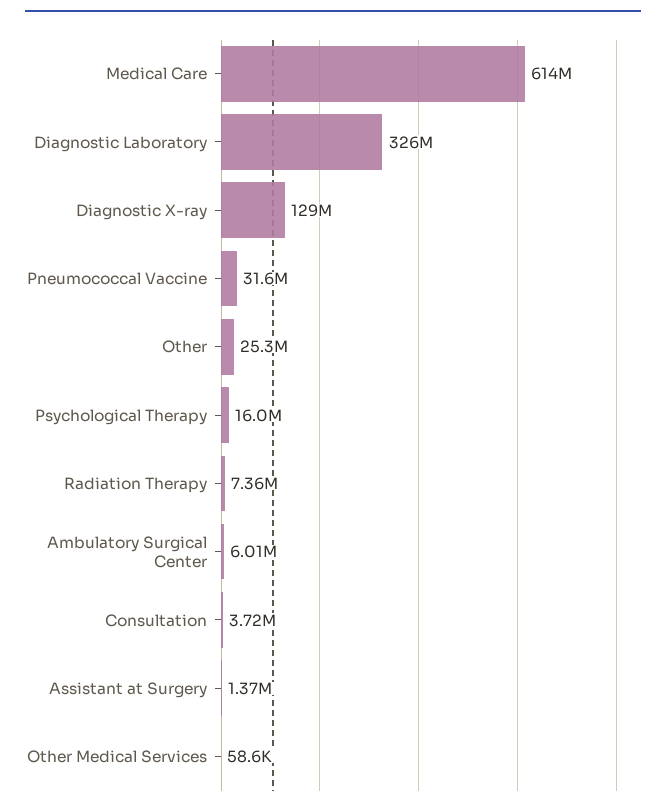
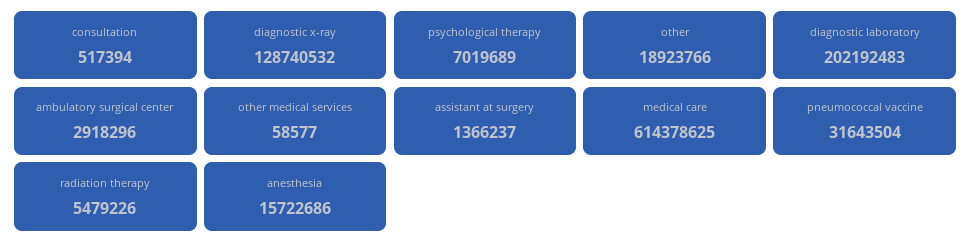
  {
    "Medical Care": 614378625,
-   "Diagnostic Laboratory": 326000000,
+   "Diagnostic Laboratory": 202192483,
    "Diagnostic X-ray": 128740532,
    "Pneumococcal Vaccine": 31643504,
-   "Other": 25300000,
+   "Other": 18923766,
-   "Psychological Therapy": 16000000,
+   "Psychological Therapy": 7019689,
-   "Radiation Therapy": 7360000,
+   "Radiation Therapy": 5479226,
-   "Ambulatory Surgical Center": 6010000,
+   "Ambulatory Surgical Center": 2918296,
-   "Consultation": 3720000,
+   "Consultation": 517394,
    "Assistant at Surgery": 1366237,
-   "Other Medical Services": 58577
+   "Other Medical Services": 58577,
+   "anesthesia": 15722686
  }

